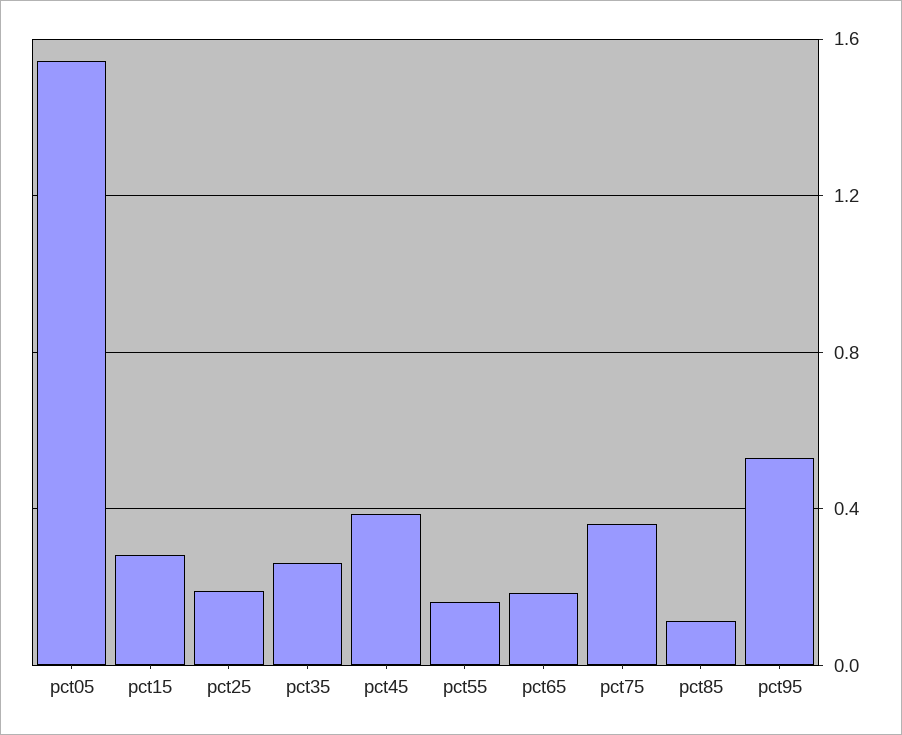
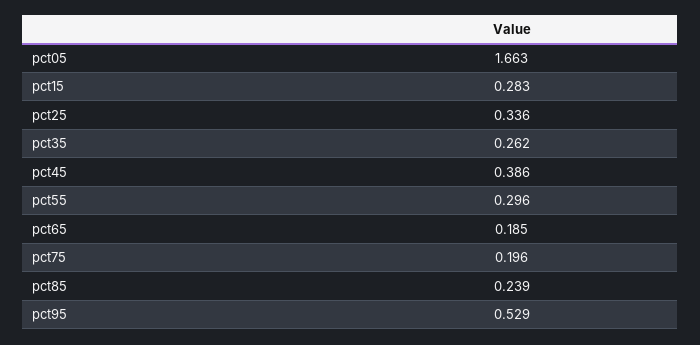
  {
-   "pct05": 1.55,
+   "pct05": 1.663,
    "pct15": 0.283,
-   "pct25": 0.2,
+   "pct25": 0.336,
    "pct35": 0.262,
    "pct45": 0.386,
-   "pct55": 0.15,
+   "pct55": 0.296,
    "pct65": 0.185,
-   "pct75": 0.35,
+   "pct75": 0.196,
-   "pct85": 0.1,
+   "pct85": 0.239,
    "pct95": 0.529
  }

